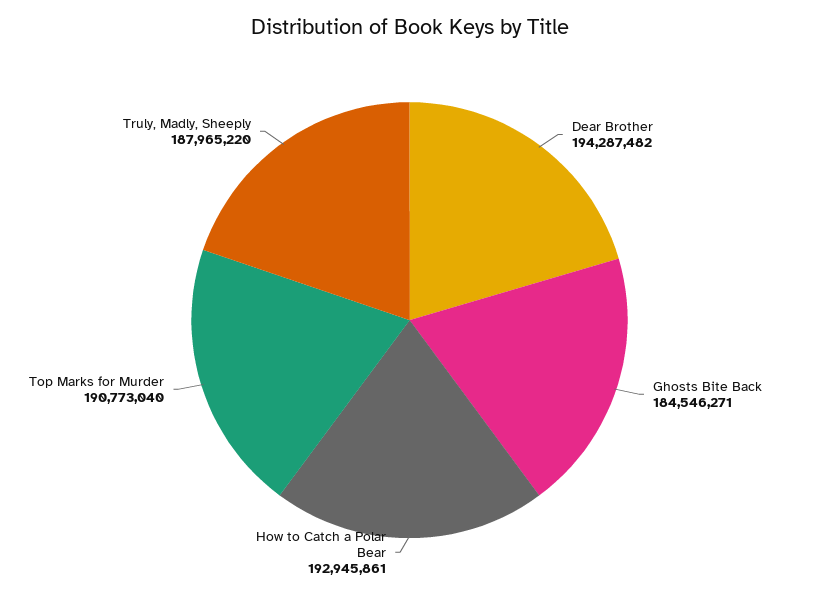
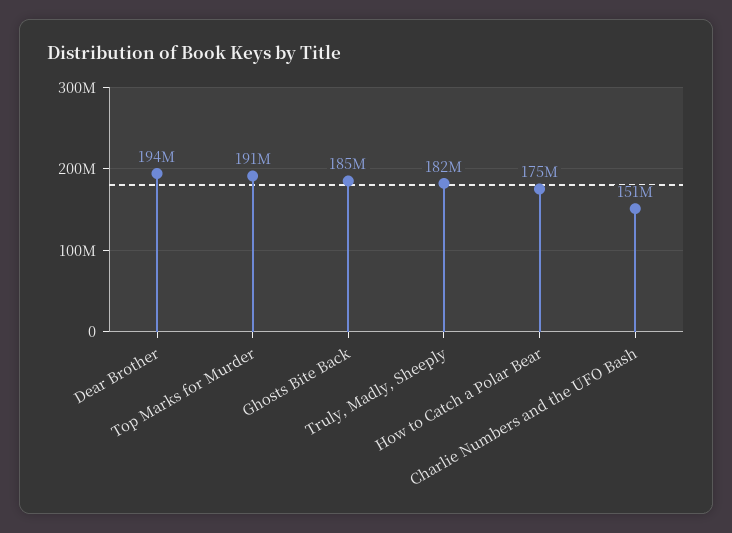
  {
    "Dear Brother": 194287482,
    "Ghosts Bite Back": 184546271,
-   "How to Catch a Polar Bear": 192945861,
+   "How to Catch a Polar Bear": 175000000,
    "Top Marks for Murder": 190773040,
-   "Truly, Madly, Sheeply": 187965220
+   "Truly, Madly, Sheeply": 182000000,
+   "Charlie Numbers and the UFO Bash": 151000000
  }

